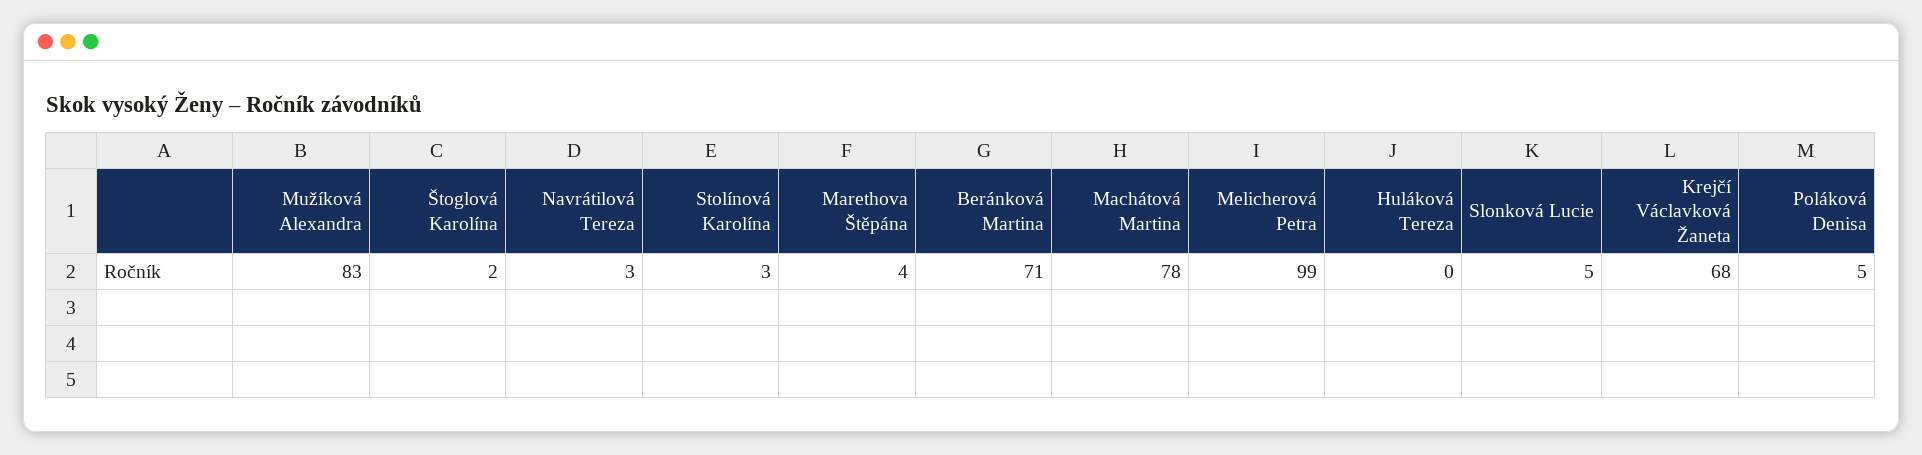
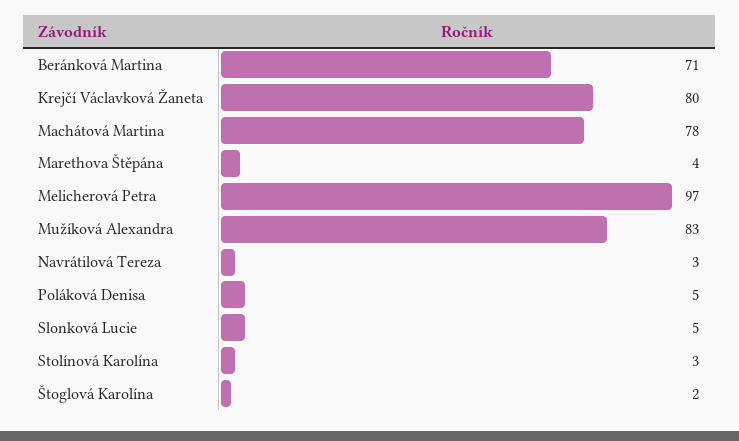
  {
    "Mužíková Alexandra": 83,
    "Štoglová Karolína": 2,
    "Navrátilová Tereza": 3,
    "Stolínová Karolína": 3,
    "Marethova Štěpána": 4,
    "Beránková Martina": 71,
    "Machátová Martina": 78,
-   "Melicherová Petra": 99,
+   "Melicherová Petra": 97,
-   "Huláková Tereza": 0,
    "Slonková Lucie": 5,
-   "Krejčí Václavková Žaneta": 68,
+   "Krejčí Václavková Žaneta": 80,
    "Poláková Denisa": 5
  }

